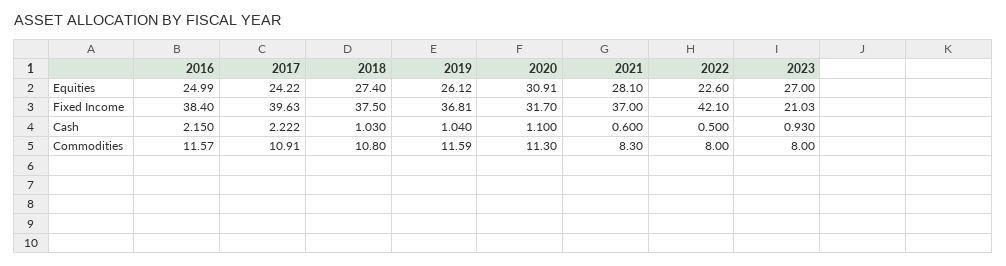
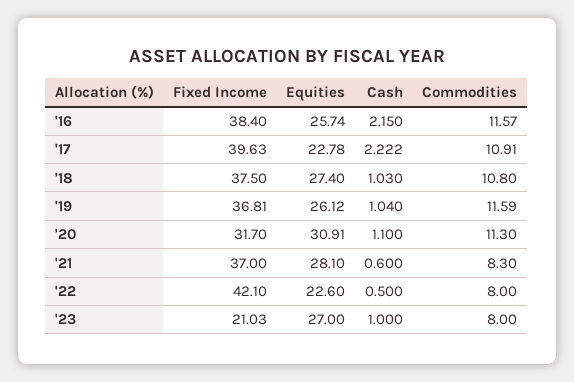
  {
    "2016": {
-     "Equities": 24.99,
+     "Equities": 25.74,
      "Fixed Income": 38.4,
      "Cash": 2.15,
      "Commodities": 11.57
    },
    "2017": {
-     "Equities": 24.22,
+     "Equities": 22.78,
      "Fixed Income": 39.63,
      "Cash": 2.222,
      "Commodities": 10.91
    },
    "2018": {
      "Equities": 27.4,
      "Fixed Income": 37.5,
      "Cash": 1.03,
      "Commodities": 10.8
    },
    "2019": {
      "Equities": 26.12,
      "Fixed Income": 36.81,
      "Cash": 1.04,
      "Commodities": 11.59
    },
    "2020": {
      "Equities": 30.91,
      "Fixed Income": 31.7,
      "Cash": 1.1,
      "Commodities": 11.3
    },
    "2021": {
      "Equities": 28.1,
      "Fixed Income": 37,
      "Cash": 0.6,
      "Commodities": 8.3
    },
    "2022": {
      "Equities": 22.6,
      "Fixed Income": 42.1,
      "Cash": 0.5,
      "Commodities": 8
    },
    "2023": {
      "Equities": 27,
      "Fixed Income": 21.03,
-     "Cash": 0.93,
+     "Cash": 1,
      "Commodities": 8
    }
  }

